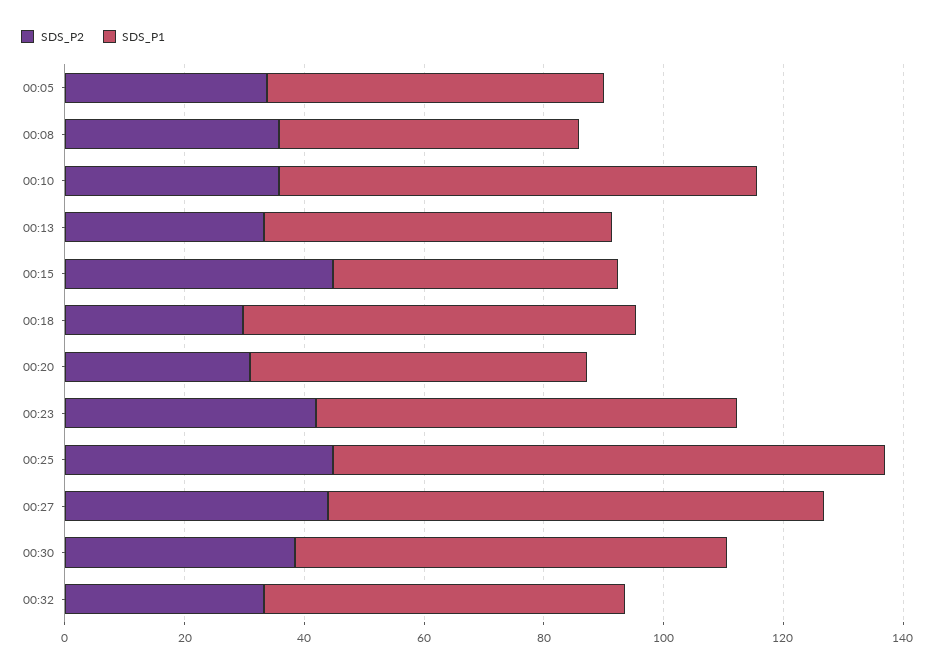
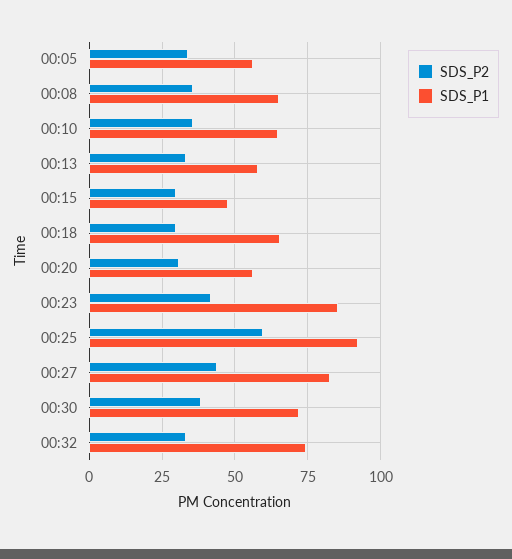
  {
    "SDS_P2": {
      "00:05": 35,
      "00:08": 35,
      "00:10": 35,
      "00:13": 32.5,
-     "00:15": 45,
+     "00:15": 30,
      "00:18": 30,
      "00:20": 30,
      "00:23": 42.5,
-     "00:25": 45,
+     "00:25": 60,
      "00:27": 45,
      "00:30": 37.5,
      "00:32": 32.5
    },
    "SDS_P1": {
      "00:05": 55,
-     "00:08": 50,
+     "00:08": 65,
-     "00:10": 80,
+     "00:10": 65,
      "00:13": 57.5,
      "00:15": 47.5,
      "00:18": 65,
      "00:20": 55,
-     "00:23": 70,
+     "00:23": 85,
      "00:25": 92.5,
      "00:27": 82.5,
      "00:30": 72.5,
-     "00:32": 60
+     "00:32": 75
    }
  }

